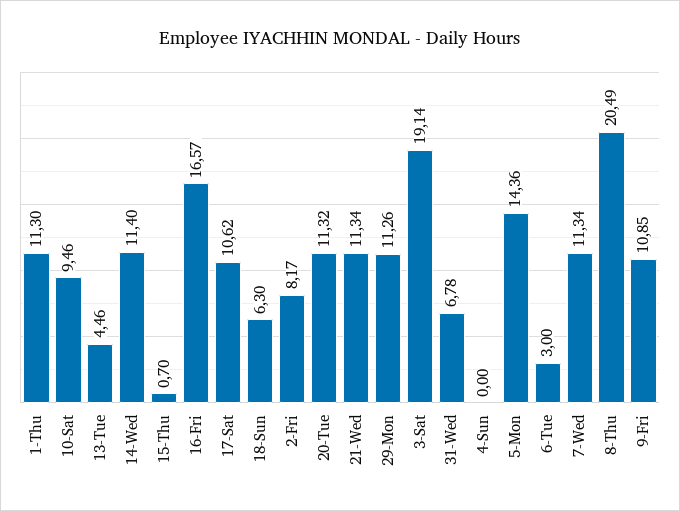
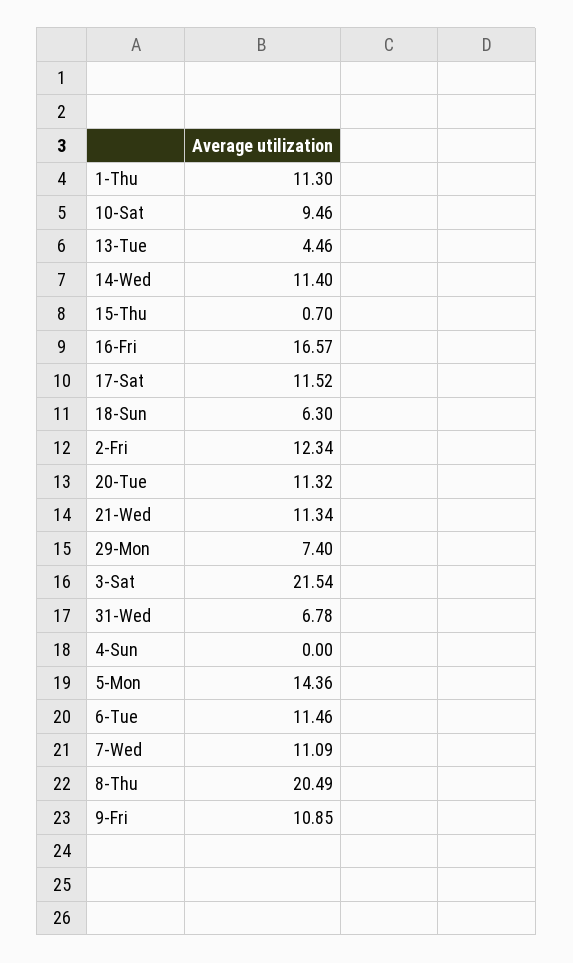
  {
    "1-Thu": 11.3,
    "10-Sat": 9.46,
    "13-Tue": 4.46,
    "14-Wed": 11.4,
    "15-Thu": 0.7,
    "16-Fri": 16.57,
-   "17-Sat": 10.62,
+   "17-Sat": 11.52,
    "18-Sun": 6.3,
-   "2-Fri": 8.17,
+   "2-Fri": 12.34,
    "20-Tue": 11.32,
    "21-Wed": 11.34,
-   "29-Mon": 11.26,
+   "29-Mon": 7.4,
-   "3-Sat": 19.14,
+   "3-Sat": 21.54,
    "31-Wed": 6.78,
    "4-Sun": 0,
    "5-Mon": 14.36,
-   "6-Tue": 3,
+   "6-Tue": 11.46,
-   "7-Wed": 11.34,
+   "7-Wed": 11.09,
    "8-Thu": 20.49,
    "9-Fri": 10.85
  }

